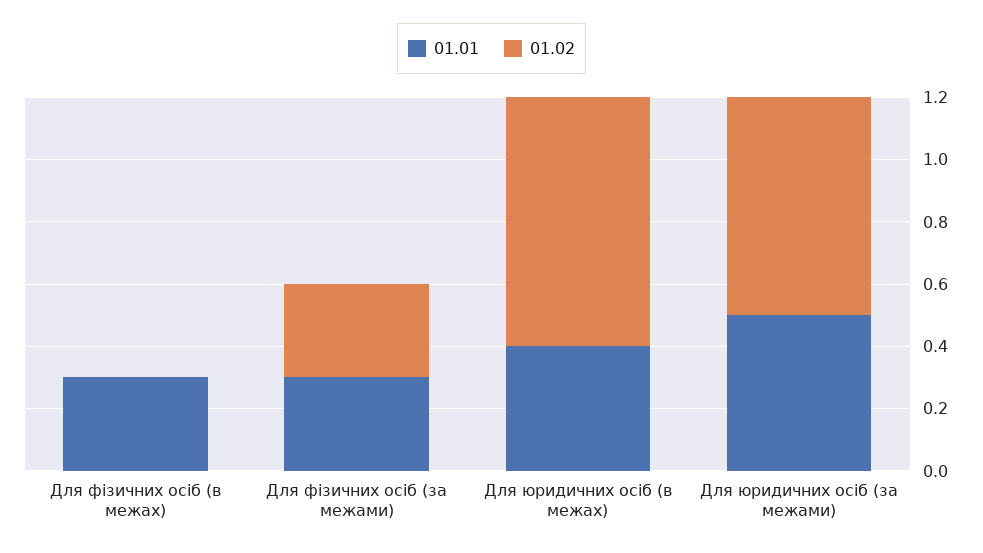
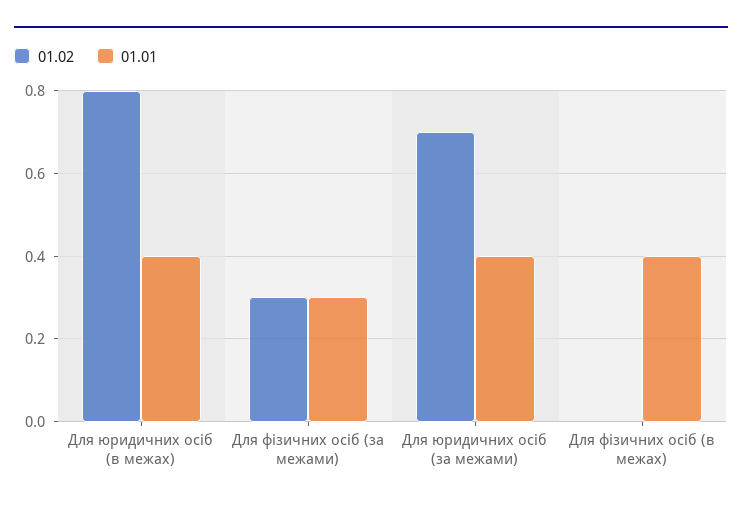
  {
    "01.01": {
-     "Для фізичних осіб (в межах)": 0.3,
+     "Для фізичних осіб (в межах)": 0.4,
      "Для фізичних осіб (за межами)": 0.3,
      "Для юридичних осіб (в межах)": 0.4,
-     "Для юридичних осіб (за межами)": 0.5
+     "Для юридичних осіб (за межами)": 0.4
    },
    "01.02": {
      "Для фізичних осіб (в межах)": 0,
      "Для фізичних осіб (за межами)": 0.3,
      "Для юридичних осіб (в межах)": 0.8,
      "Для юридичних осіб (за межами)": 0.7
    }
  }

